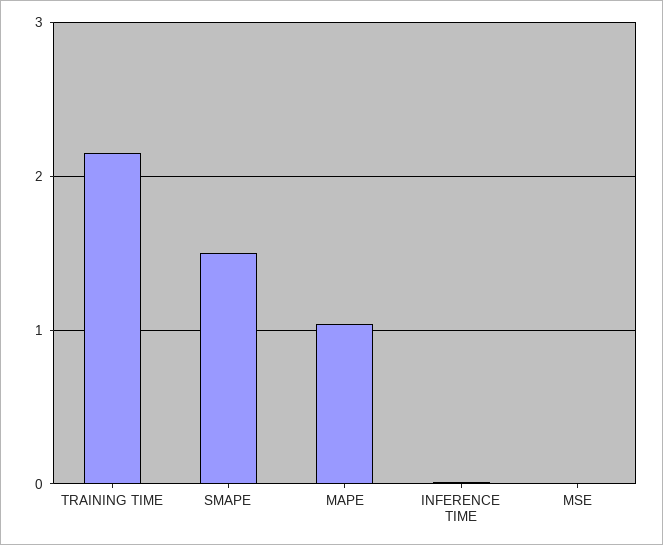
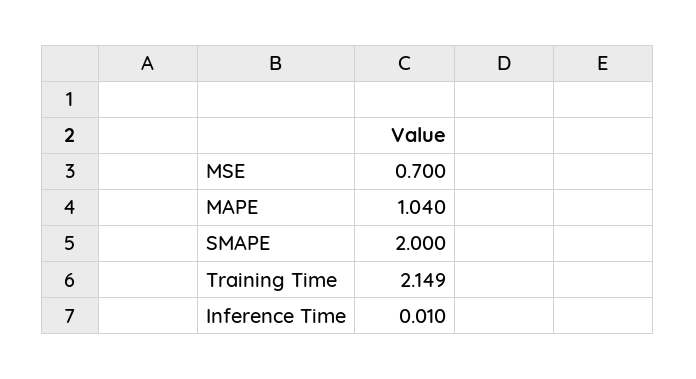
  {
    "TRAINING TIME": 2.149,
-   "SMAPE": 1.5,
+   "SMAPE": 2,
    "MAPE": 1.04,
    "INFERENCE TIME": 0.01,
-   "MSE": 0
+   "MSE": 0.7
  }

